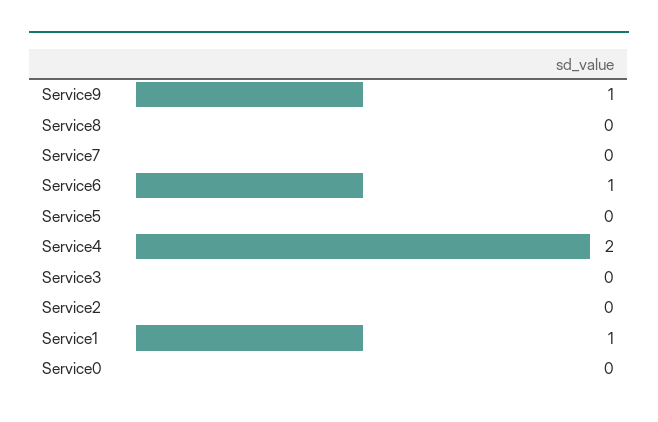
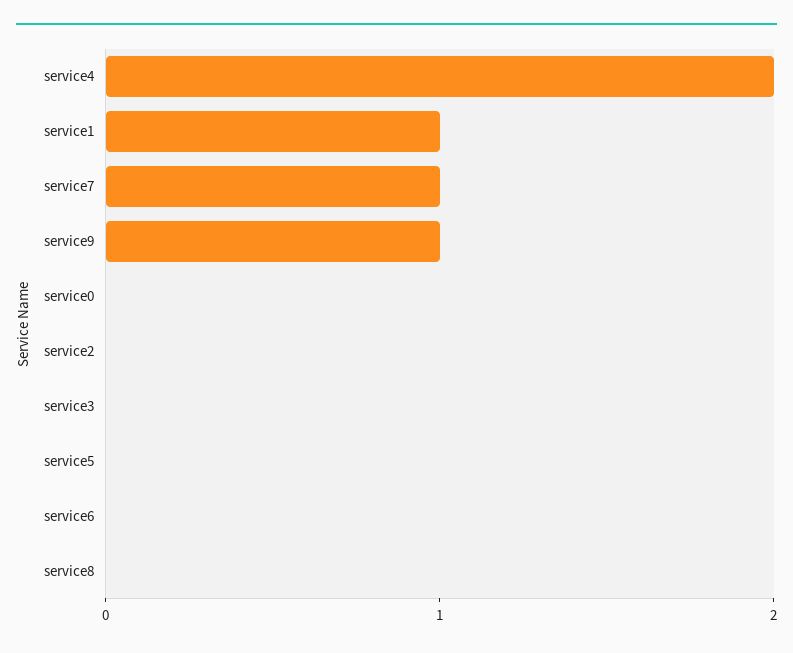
  {
    "Service9": 1,
    "Service8": 0,
-   "Service7": 0,
+   "Service7": 1,
-   "Service6": 1,
+   "Service6": 0,
    "Service5": 0,
    "Service4": 2,
    "Service3": 0,
    "Service2": 0,
    "Service1": 1,
    "Service0": 0
  }

